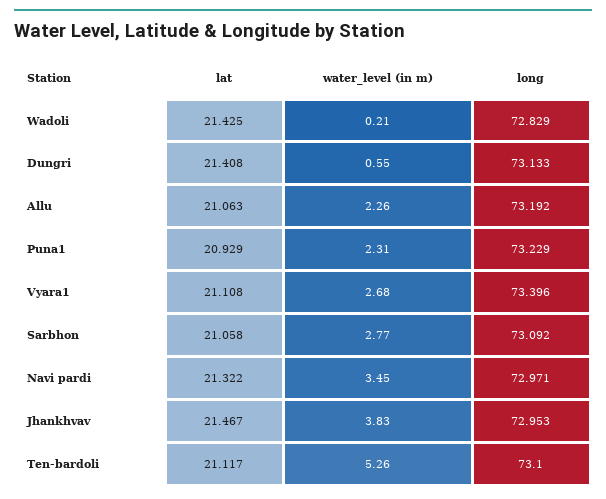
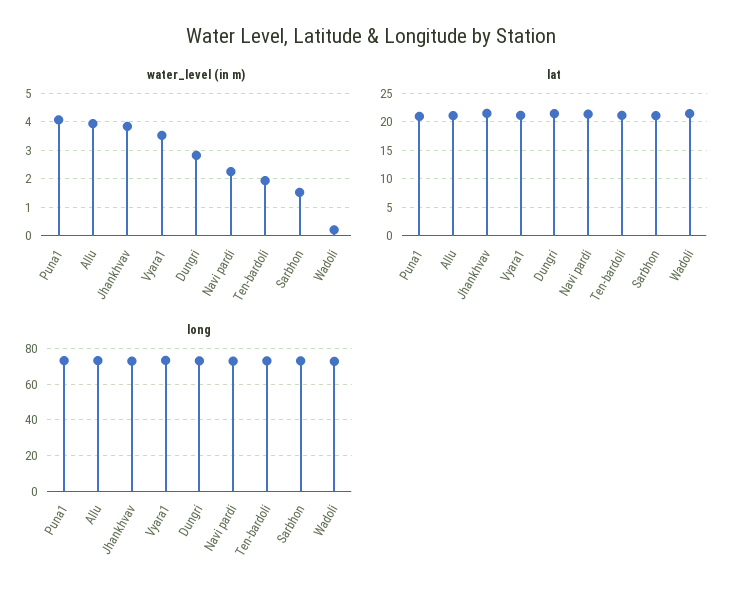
  {
    "lat": {
      "Wadoli": 21.425,
      "Dungri": 21.408,
      "Allu": 21.063,
      "Puna1": 20.929,
      "Vyara1": 21.108,
      "Sarbhon": 21.058,
      "Navi pardi": 21.322,
      "Jhankhvav": 21.467,
      "Ten-bardoli": 21.117
    },
    "water_level (in m)": {
      "Wadoli": 0.21,
-     "Dungri": 0.55,
+     "Dungri": 2.75,
-     "Allu": 2.26,
+     "Allu": 4,
-     "Puna1": 2.31,
+     "Puna1": 4,
-     "Vyara1": 2.68,
+     "Vyara1": 3.5,
-     "Sarbhon": 2.77,
+     "Sarbhon": 1.5,
-     "Navi pardi": 3.45,
+     "Navi pardi": 2.25,
      "Jhankhvav": 3.83,
-     "Ten-bardoli": 5.26
+     "Ten-bardoli": 2
    },
    "long": {
      "Wadoli": 72.829,
      "Dungri": 73.133,
      "Allu": 73.192,
      "Puna1": 73.229,
      "Vyara1": 73.396,
      "Sarbhon": 73.092,
      "Navi pardi": 72.971,
      "Jhankhvav": 72.953,
      "Ten-bardoli": 73.1
    }
  }

